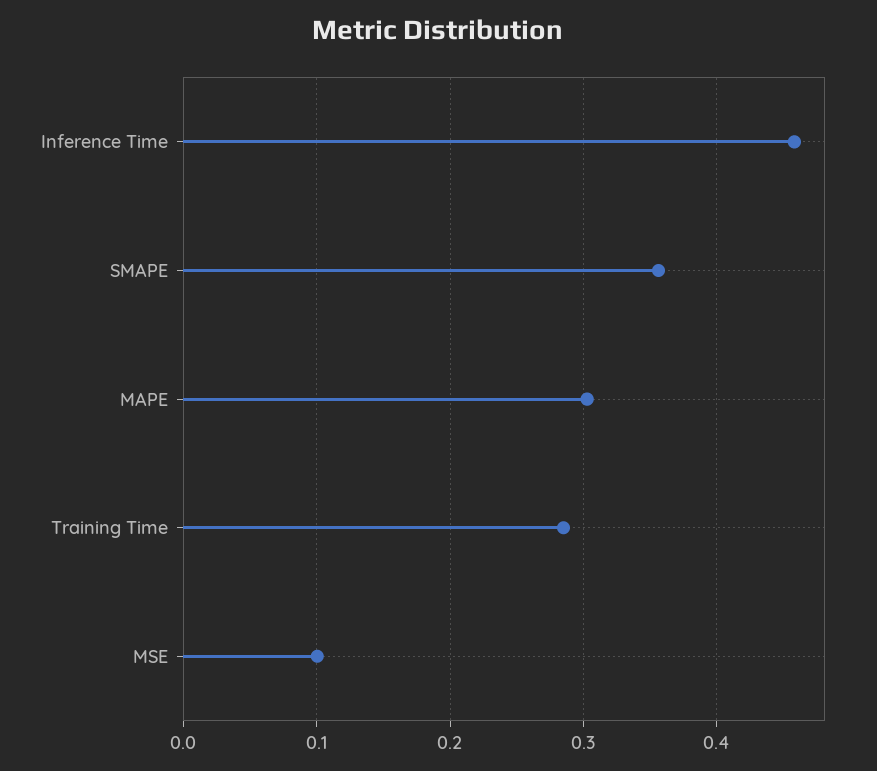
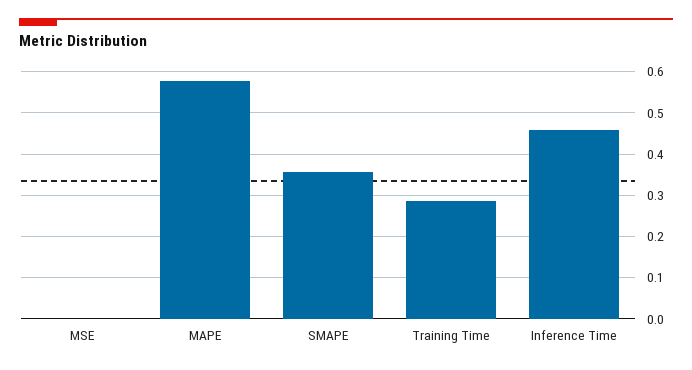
  {
    "Inference Time": 0.46,
    "SMAPE": 0.36,
-   "MAPE": 0.3,
+   "MAPE": 0.58,
    "Training Time": 0.29,
-   "MSE": 0.1
+   "MSE": 0
  }

